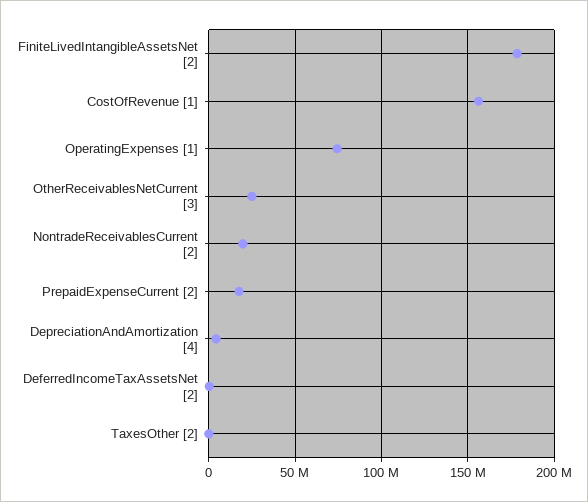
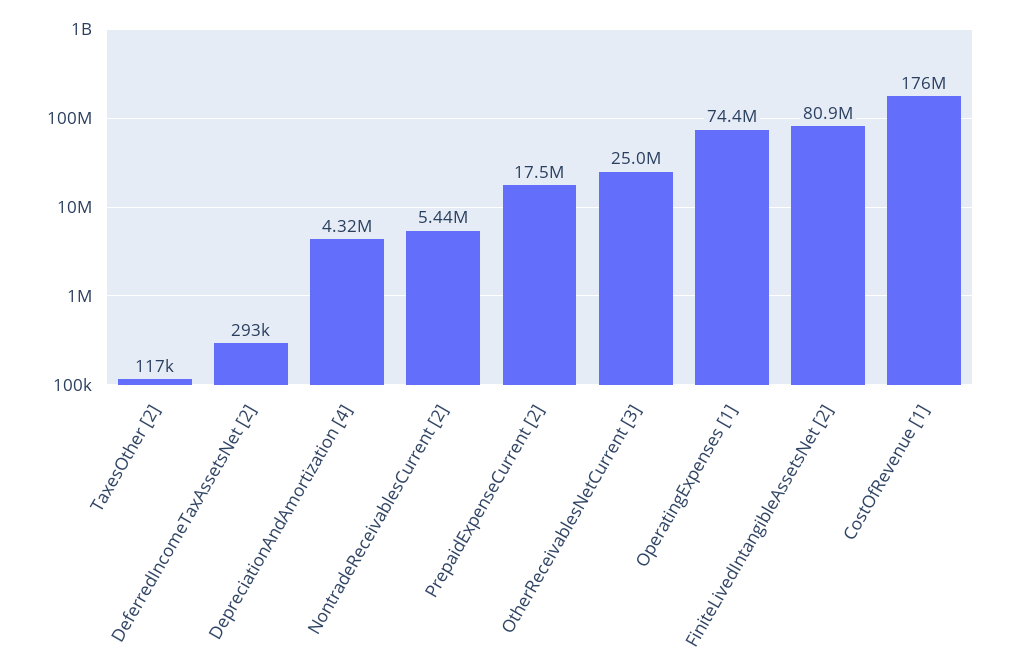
  {
-   "FiniteLivedIntangibleAssetsNet [2]": 180000000,
+   "FiniteLivedIntangibleAssetsNet [2]": 80900000,
-   "CostOfRevenue [1]": 155000000,
+   "CostOfRevenue [1]": 176000000,
    "OperatingExpenses [1]": 74400000,
    "OtherReceivablesNetCurrent [3]": 25000000,
-   "NontradeReceivablesCurrent [2]": 20000000,
+   "NontradeReceivablesCurrent [2]": 5440000,
    "PrepaidExpenseCurrent [2]": 17500000,
    "DepreciationAndAmortization [4]": 4320000,
    "DeferredIncomeTaxAssetsNet [2]": 293000,
    "TaxesOther [2]": 117000
  }

